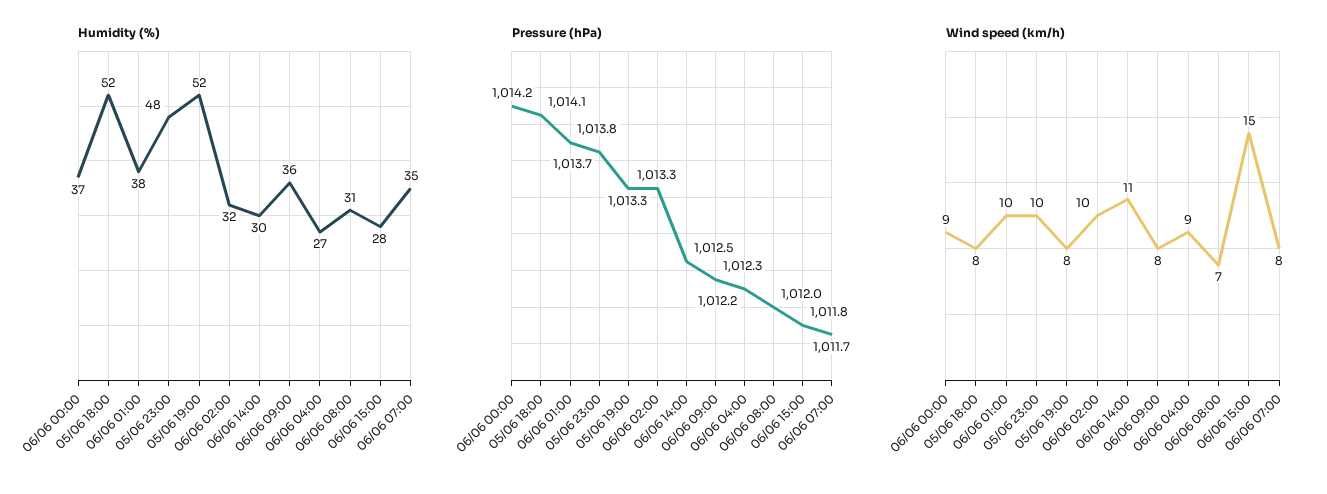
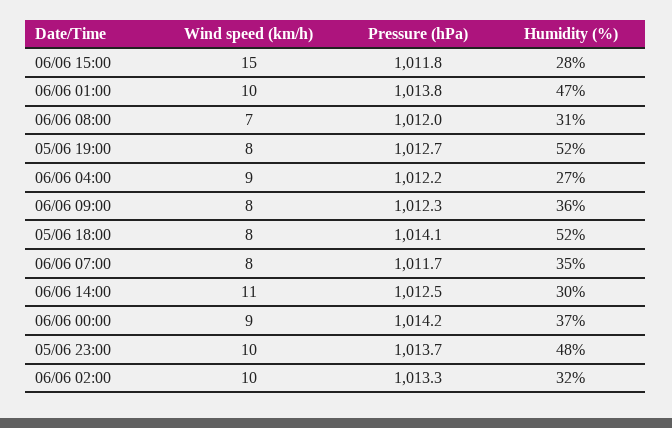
  {
    "Humidity (%)": {
      "06/06 00:00": 37,
      "05/06 18:00": 52,
-     "06/06 01:00": 38,
+     "06/06 01:00": 47,
      "05/06 23:00": 48,
      "05/06 19:00": 52,
      "06/06 02:00": 32,
      "06/06 14:00": 30,
      "06/06 09:00": 36,
      "06/06 04:00": 27,
      "06/06 08:00": 31,
      "06/06 15:00": 28,
      "06/06 07:00": 35
    },
    "Pressure (hPa)": {
      "06/06 00:00": 1014.2,
      "05/06 18:00": 1014.1,
      "06/06 01:00": 1013.8,
      "05/06 23:00": 1013.7,
-     "05/06 19:00": 1013.3,
+     "05/06 19:00": 1012.7,
      "06/06 02:00": 1013.3,
      "06/06 14:00": 1012.5,
      "06/06 09:00": 1012.3,
      "06/06 04:00": 1012.2,
      "06/06 08:00": 1012,
      "06/06 15:00": 1011.8,
      "06/06 07:00": 1011.7
    },
    "Wind speed (km/h)": {
      "06/06 00:00": 9,
      "05/06 18:00": 8,
      "06/06 01:00": 10,
      "05/06 23:00": 10,
      "05/06 19:00": 8,
      "06/06 02:00": 10,
      "06/06 14:00": 11,
      "06/06 09:00": 8,
      "06/06 04:00": 9,
      "06/06 08:00": 7,
      "06/06 15:00": 15,
      "06/06 07:00": 8
    }
  }

